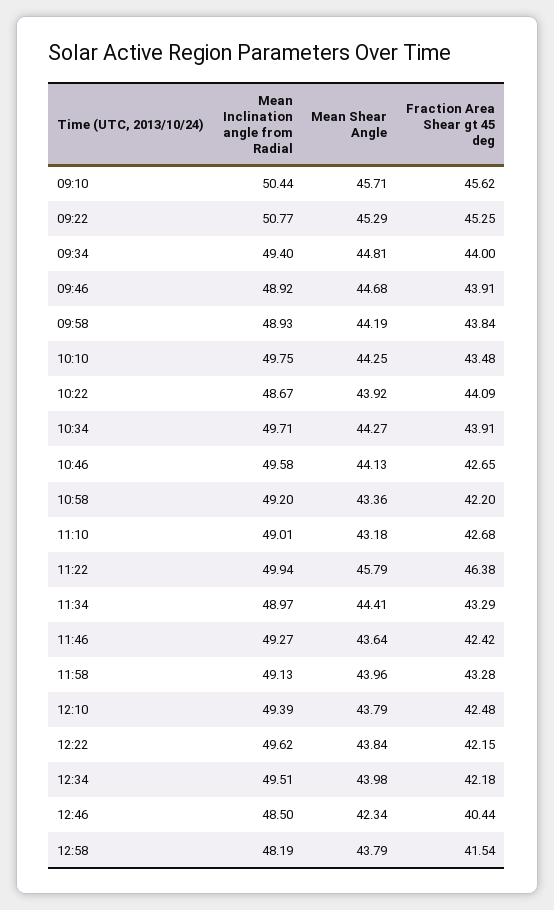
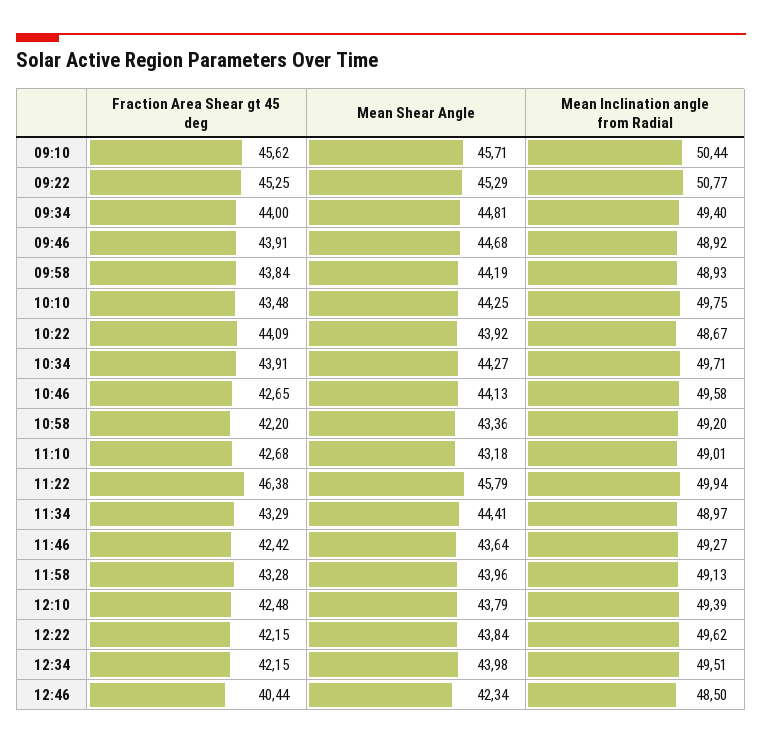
  {
    "Mean Inclination angle from Radial": {
      "09:10": 50.44,
      "09:22": 50.77,
      "09:34": 49.4,
      "09:46": 48.92,
      "09:58": 48.93,
      "10:10": 49.75,
      "10:22": 48.67,
      "10:34": 49.71,
      "10:46": 49.58,
      "10:58": 49.2,
      "11:10": 49.01,
      "11:22": 49.94,
      "11:34": 48.97,
      "11:46": 49.27,
      "11:58": 49.13,
      "12:10": 49.39,
      "12:22": 49.62,
      "12:34": 49.51,
-     "12:46": 48.5,
+     "12:46": 48.5
-     "12:58": 48.19
    },
    "Mean Shear Angle": {
      "09:10": 45.71,
      "09:22": 45.29,
      "09:34": 44.81,
      "09:46": 44.68,
      "09:58": 44.19,
      "10:10": 44.25,
      "10:22": 43.92,
      "10:34": 44.27,
      "10:46": 44.13,
      "10:58": 43.36,
      "11:10": 43.18,
      "11:22": 45.79,
      "11:34": 44.41,
      "11:46": 43.64,
      "11:58": 43.96,
      "12:10": 43.79,
      "12:22": 43.84,
      "12:34": 43.98,
-     "12:46": 42.34,
+     "12:46": 42.34
-     "12:58": 43.79
    },
    "Fraction Area Shear gt 45 deg": {
      "09:10": 45.62,
      "09:22": 45.25,
      "09:34": 44,
      "09:46": 43.91,
      "09:58": 43.84,
      "10:10": 43.48,
      "10:22": 44.09,
      "10:34": 43.91,
      "10:46": 42.65,
      "10:58": 42.2,
      "11:10": 42.68,
      "11:22": 46.38,
      "11:34": 43.29,
      "11:46": 42.42,
      "11:58": 43.28,
      "12:10": 42.48,
      "12:22": 42.15,
-     "12:34": 42.18,
+     "12:34": 42.15,
-     "12:46": 40.44,
+     "12:46": 40.44
-     "12:58": 41.54
    }
  }

